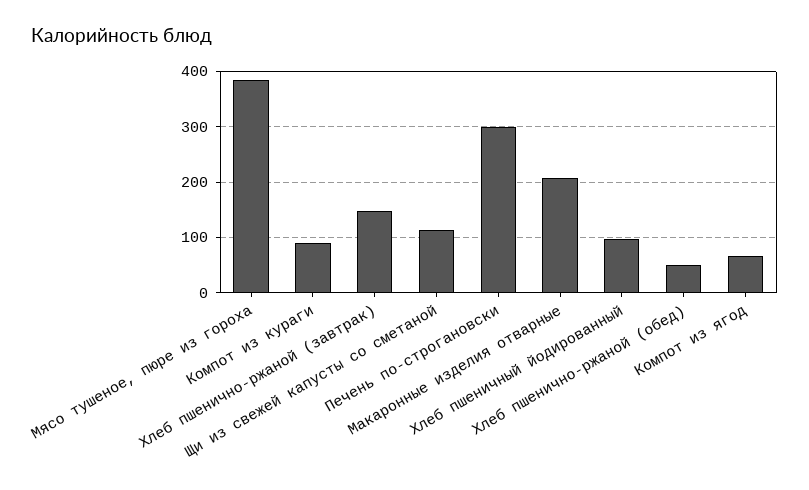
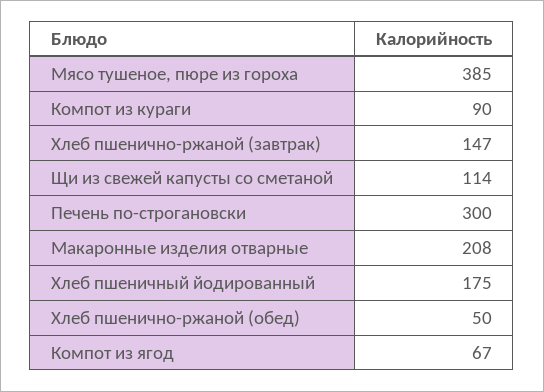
  {
    "Мясо тушеное, пюре из гороха": 385,
    "Компот из кураги": 90,
    "Хлеб пшенично-ржаной (завтрак)": 147,
    "Щи из свежей капусты со сметаной": 114,
    "Печень по-строгановски": 300,
    "Макаронные изделия отварные": 208,
-   "Хлеб пшеничный йодированный": 100,
+   "Хлеб пшеничный йодированный": 175,
    "Хлеб пшенично-ржаной (обед)": 50,
    "Компот из ягод": 67
  }

